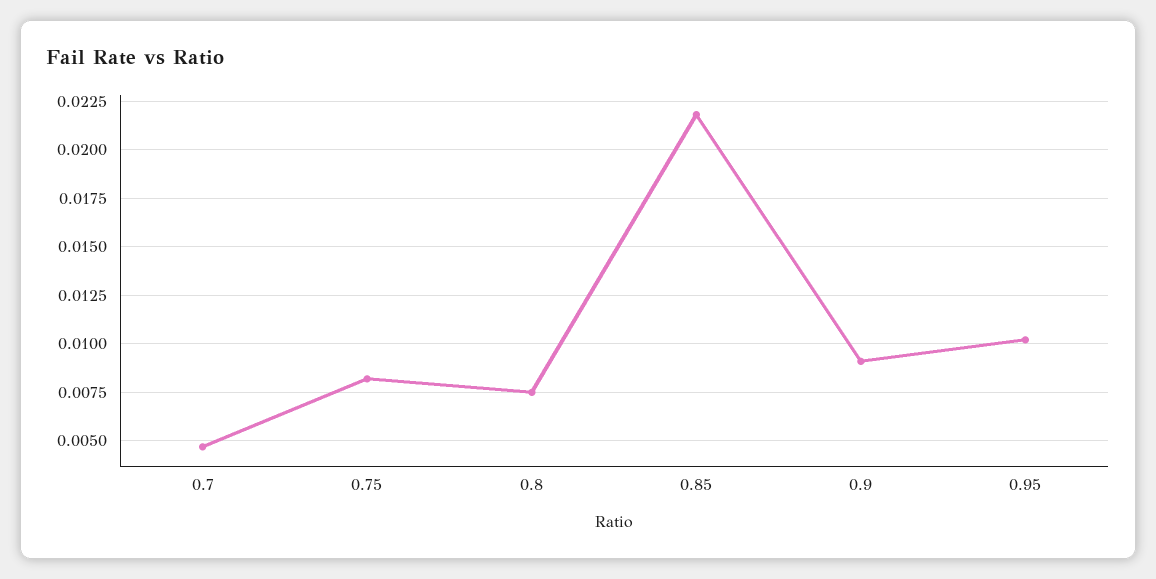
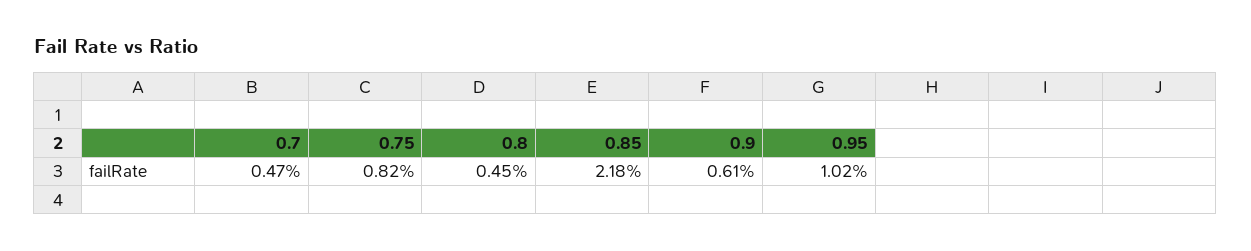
  {
    "0.7": 0.0047,
    "0.75": 0.0082,
-   "0.8": 0.0075,
+   "0.8": 0.0045,
    "0.85": 0.0218,
-   "0.9": 0.009,
+   "0.9": 0.0061,
    "0.95": 0.0102
  }

